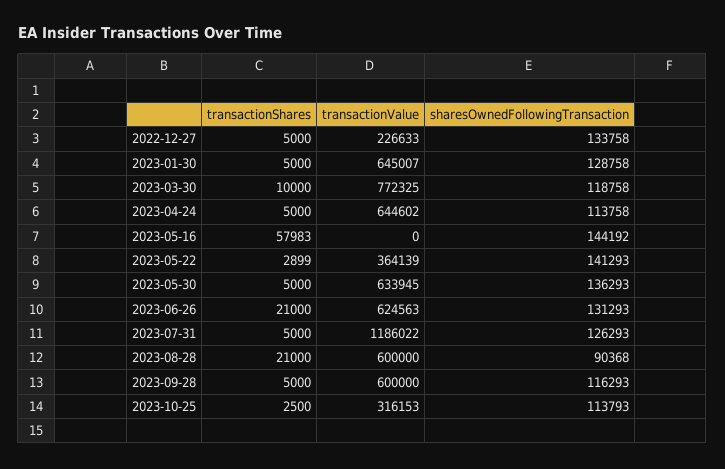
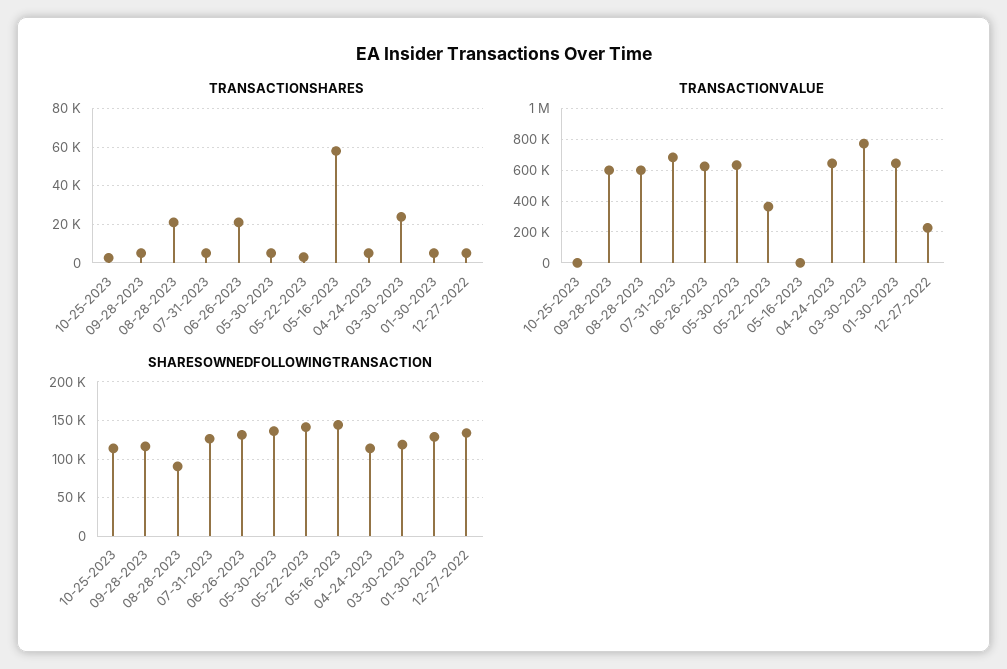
  {
    "transactionShares": {
      "2022-12-27": 5000,
      "2023-01-30": 5000,
-     "2023-03-30": 10000,
+     "2023-03-30": 25000,
      "2023-04-24": 5000,
      "2023-05-16": 57983,
      "2023-05-22": 2899,
      "2023-05-30": 5000,
      "2023-06-26": 21000,
      "2023-07-31": 5000,
      "2023-08-28": 21000,
      "2023-09-28": 5000,
      "2023-10-25": 2500
    },
    "transactionValue": {
      "2022-12-27": 226633,
      "2023-01-30": 645007,
      "2023-03-30": 772325,
      "2023-04-24": 644602,
      "2023-05-16": 0,
      "2023-05-22": 364139,
      "2023-05-30": 633945,
      "2023-06-26": 624563,
-     "2023-07-31": 1186022,
+     "2023-07-31": 700000,
      "2023-08-28": 600000,
      "2023-09-28": 600000,
-     "2023-10-25": 316153
+     "2023-10-25": 0
    },
    "sharesOwnedFollowingTransaction": {
      "2022-12-27": 133758,
      "2023-01-30": 128758,
      "2023-03-30": 118758,
      "2023-04-24": 113758,
      "2023-05-16": 144192,
      "2023-05-22": 141293,
      "2023-05-30": 136293,
      "2023-06-26": 131293,
      "2023-07-31": 126293,
      "2023-08-28": 90368,
      "2023-09-28": 116293,
      "2023-10-25": 113793
    }
  }

